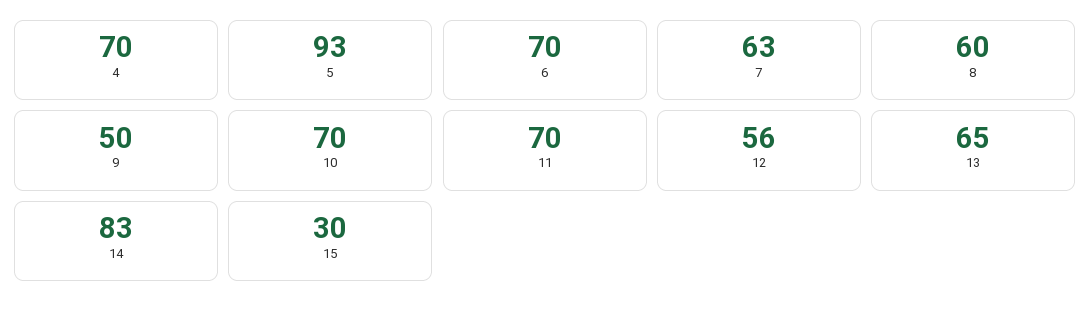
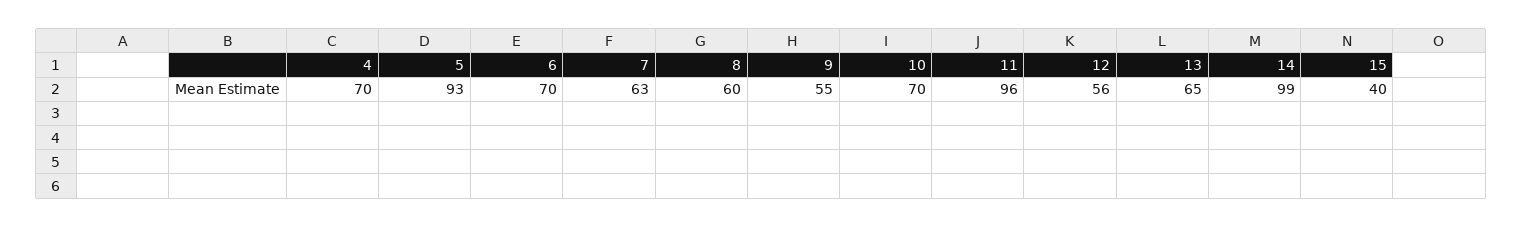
  {
    "4": 70,
    "5": 93,
    "6": 70,
    "7": 63,
    "8": 60,
-   "9": 50,
+   "9": 55,
    "10": 70,
-   "11": 70,
+   "11": 96,
    "12": 56,
    "13": 65,
-   "14": 83,
+   "14": 99,
-   "15": 30
+   "15": 40
  }

